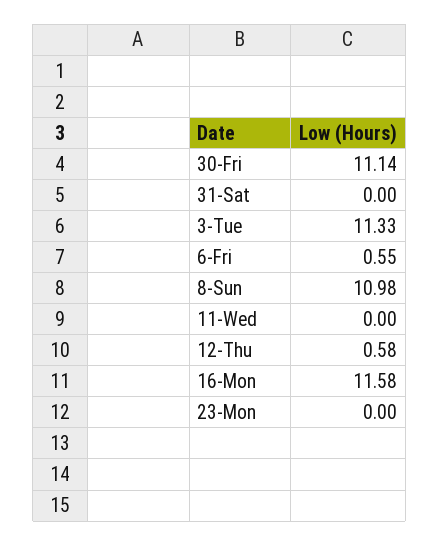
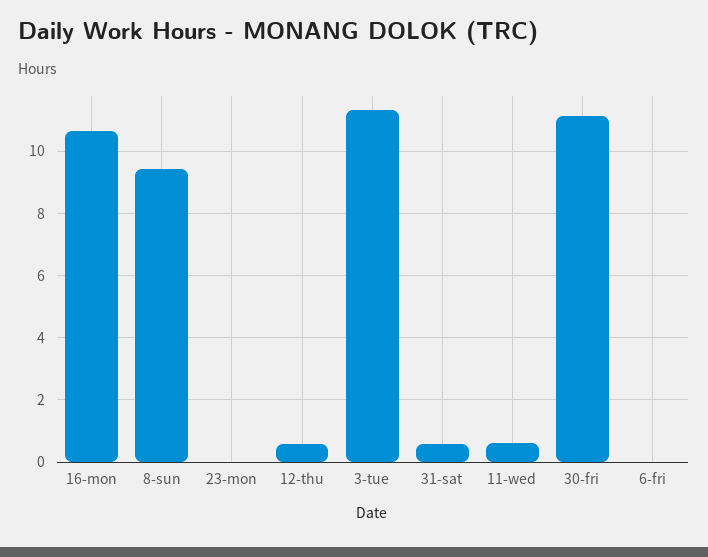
  {
    "30-Fri": 11.14,
-   "31-Sat": 0,
+   "31-Sat": 0.6,
    "3-Tue": 11.33,
-   "6-Fri": 0.55,
+   "6-Fri": 0,
-   "8-Sun": 10.98,
+   "8-Sun": 9.4,
-   "11-Wed": 0,
+   "11-Wed": 0.6,
    "12-Thu": 0.58,
-   "16-Mon": 11.58,
+   "16-Mon": 10.6,
    "23-Mon": 0
  }

